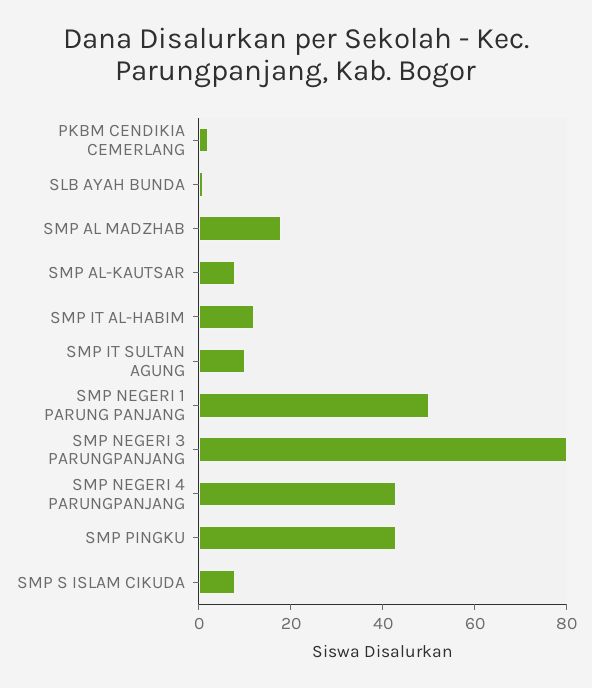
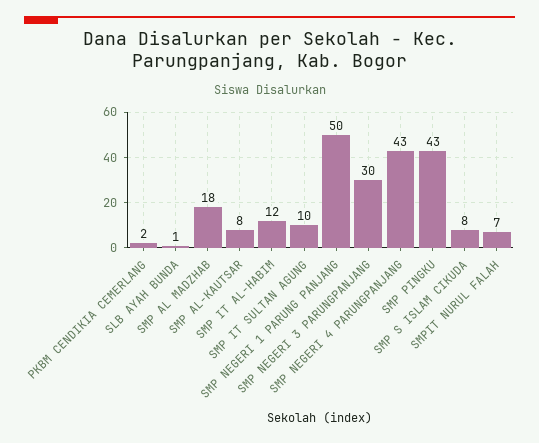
  {
    "PKBM CENDIKIA CEMERLANG": 2,
    "SLB AYAH BUNDA": 1,
    "SMP AL MADZHAB": 18,
    "SMP AL-KAUTSAR": 8,
    "SMP IT AL-HABIM": 12,
    "SMP IT SULTAN AGUNG": 10,
    "SMP NEGERI 1 PARUNG PANJANG": 50,
-   "SMP NEGERI 3 PARUNGPANJANG": 80,
+   "SMP NEGERI 3 PARUNGPANJANG": 30,
    "SMP NEGERI 4 PARUNGPANJANG": 43,
    "SMP PINGKU": 43,
-   "SMP S ISLAM CIKUDA": 8
+   "SMP S ISLAM CIKUDA": 8,
+   "SMPIT NURUL FALAH": 7
  }

